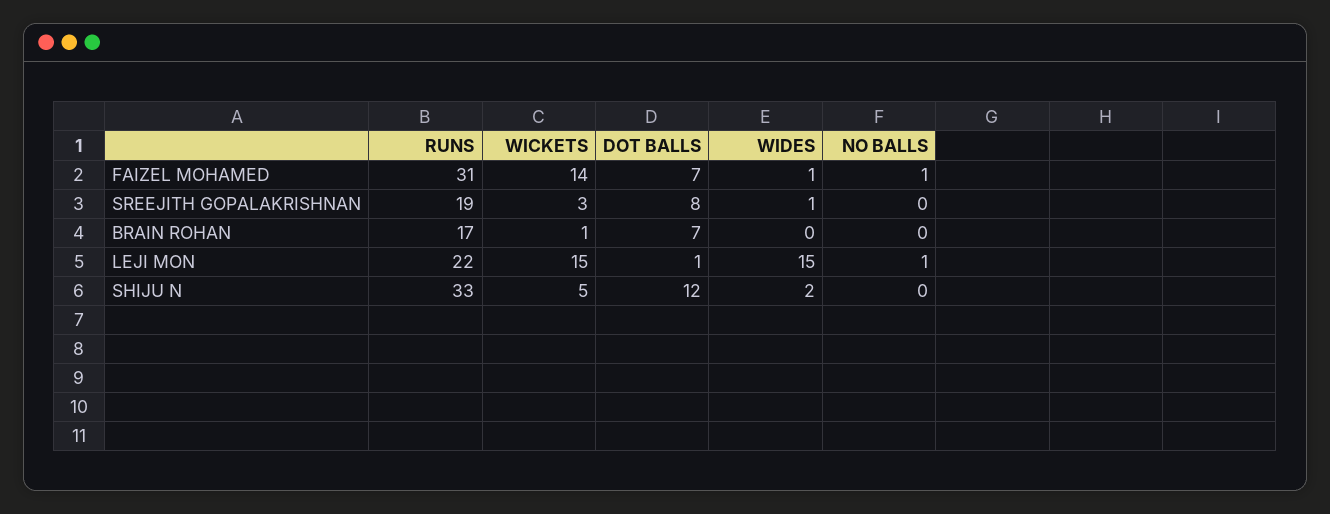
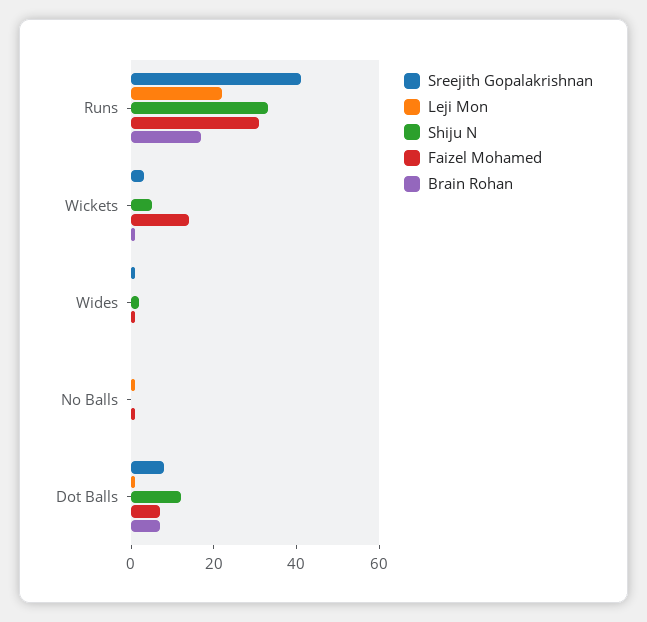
  {
    "FAIZEL MOHAMED": {
      "RUNS": 31,
      "WICKETS": 14,
      "DOT BALLS": 7,
      "WIDES": 1,
      "NO BALLS": 1
    },
    "SREEJITH GOPALAKRISHNAN": {
-     "RUNS": 19,
+     "RUNS": 40,
      "WICKETS": 3,
      "DOT BALLS": 8,
      "WIDES": 1,
      "NO BALLS": 0
    },
    "BRAIN ROHAN": {
      "RUNS": 17,
      "WICKETS": 1,
      "DOT BALLS": 7,
      "WIDES": 0,
      "NO BALLS": 0
    },
    "LEJI MON": {
      "RUNS": 22,
-     "WICKETS": 15,
+     "WICKETS": 0,
      "DOT BALLS": 1,
-     "WIDES": 15,
+     "WIDES": 0,
      "NO BALLS": 1
    },
    "SHIJU N": {
      "RUNS": 33,
      "WICKETS": 5,
      "DOT BALLS": 12,
      "WIDES": 2,
      "NO BALLS": 0
    }
  }

